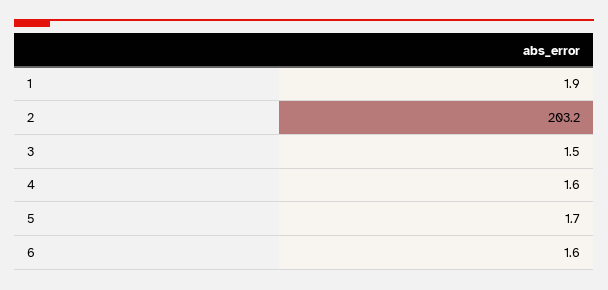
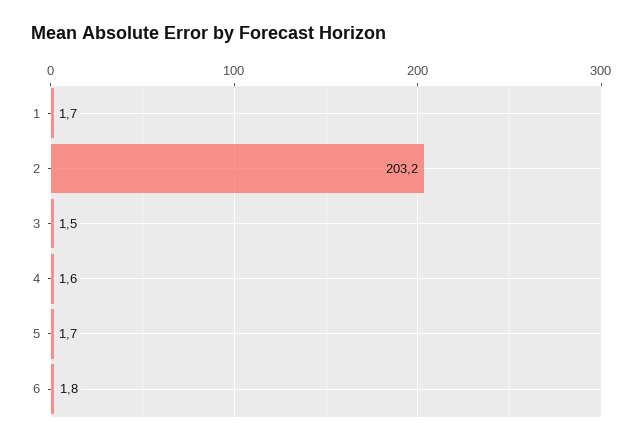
  {
-   "1": 1.9,
+   "1": 1.7,
    "2": 203.2,
    "3": 1.5,
    "4": 1.6,
    "5": 1.7,
-   "6": 1.6
+   "6": 1.8
  }

